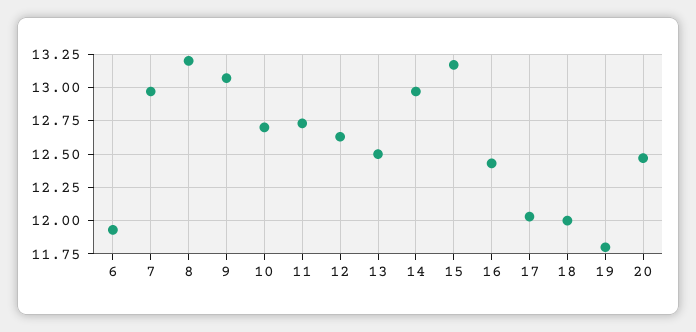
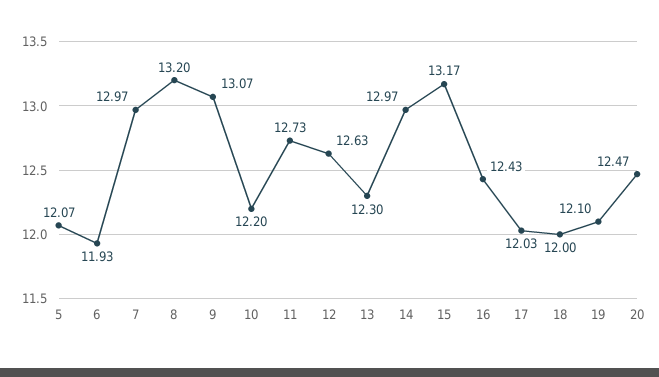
  {
    "6": 11.93,
    "7": 12.97,
    "8": 13.2,
    "9": 13.07,
-   "10": 12.7,
+   "10": 12.2,
    "11": 12.73,
    "12": 12.63,
-   "13": 12.5,
+   "13": 12.3,
    "14": 12.97,
    "15": 13.17,
    "16": 12.43,
    "17": 12.03,
    "18": 12,
-   "19": 11.8,
+   "19": 12.1,
-   "20": 12.47
+   "20": 12.47,
+   "5": 12.07
  }

